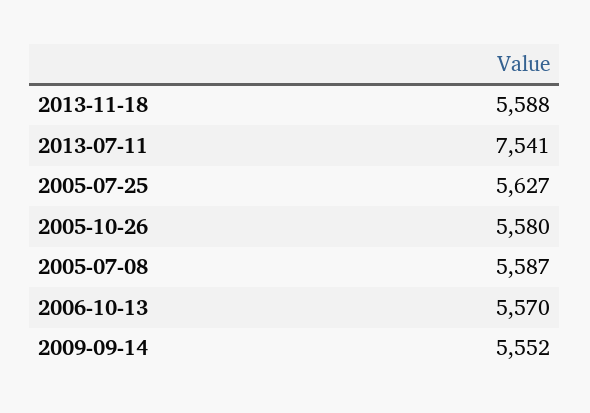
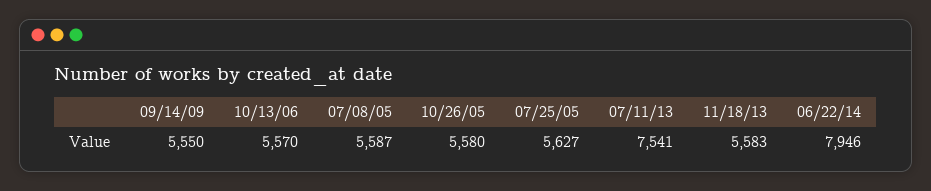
  {
-   "2013-11-18": 5588,
+   "2013-11-18": 5583,
    "2013-07-11": 7541,
    "2005-07-25": 5627,
    "2005-10-26": 5580,
    "2005-07-08": 5587,
    "2006-10-13": 5570,
-   "2009-09-14": 5552
+   "2009-09-14": 5550,
+   "06/22/14": 7946
  }

